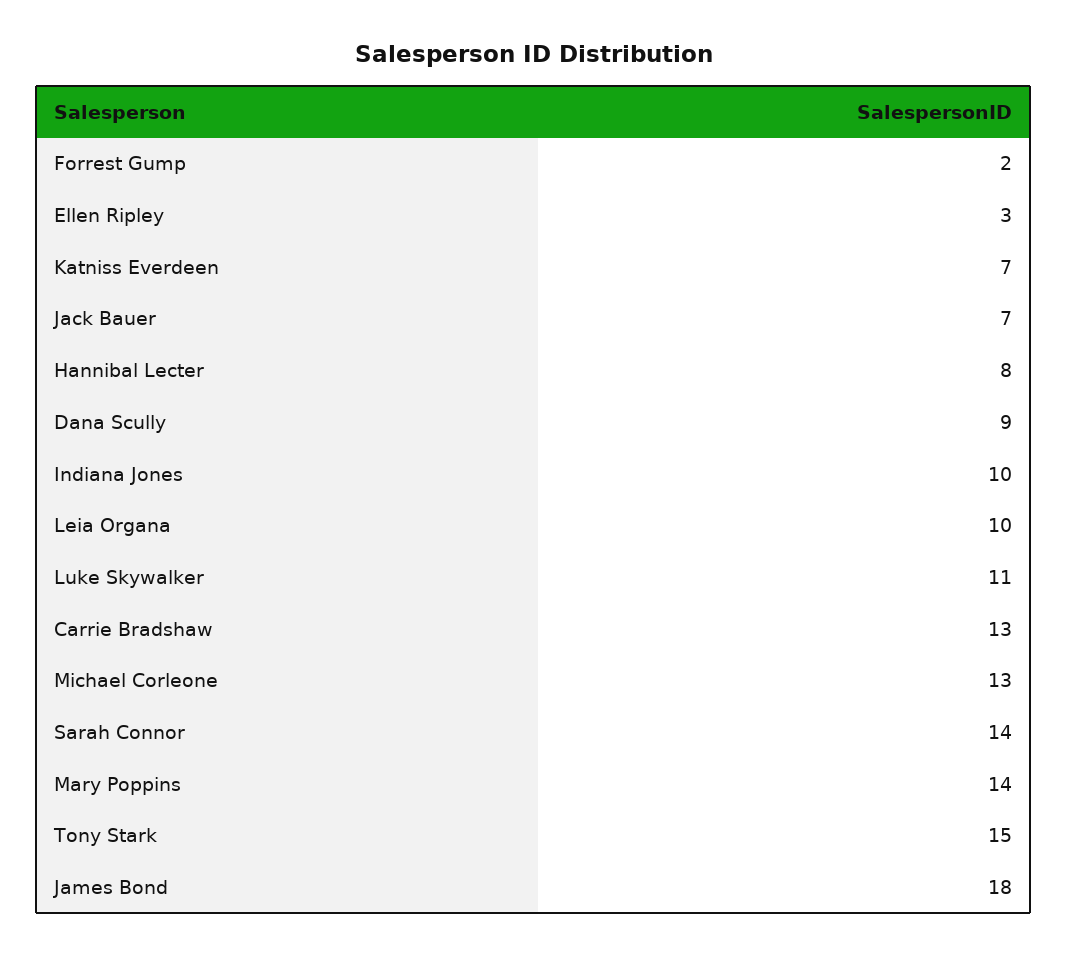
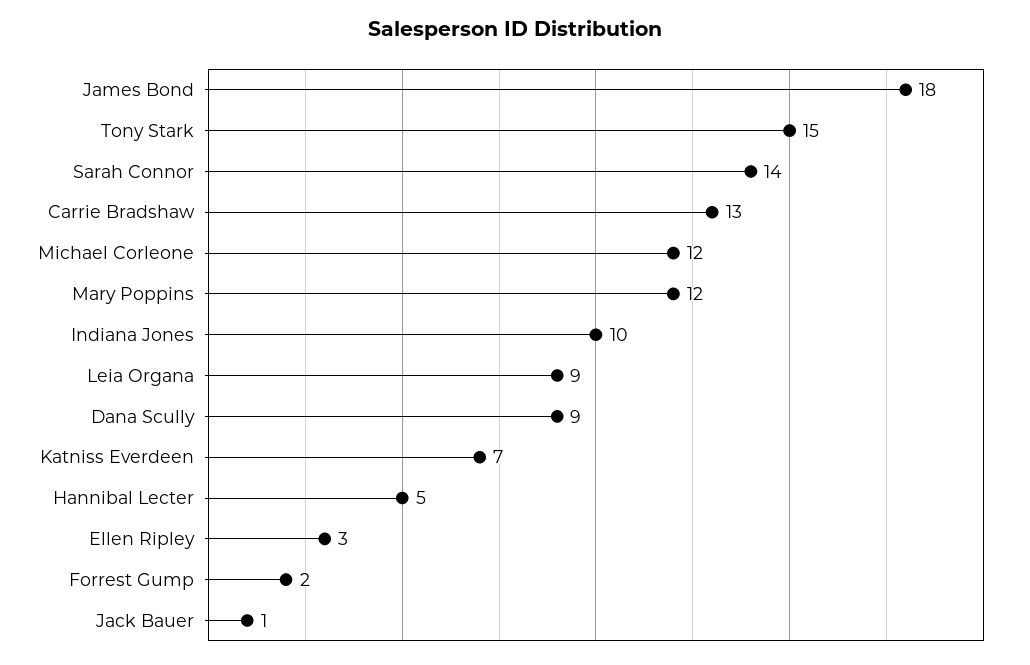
  {
    "Forrest Gump": 2,
    "Ellen Ripley": 3,
    "Katniss Everdeen": 7,
-   "Jack Bauer": 7,
+   "Jack Bauer": 1,
-   "Hannibal Lecter": 8,
+   "Hannibal Lecter": 5,
    "Dana Scully": 9,
    "Indiana Jones": 10,
-   "Leia Organa": 10,
+   "Leia Organa": 9,
-   "Luke Skywalker": 11,
    "Carrie Bradshaw": 13,
-   "Michael Corleone": 13,
+   "Michael Corleone": 12,
    "Sarah Connor": 14,
-   "Mary Poppins": 14,
+   "Mary Poppins": 12,
    "Tony Stark": 15,
    "James Bond": 18
  }

